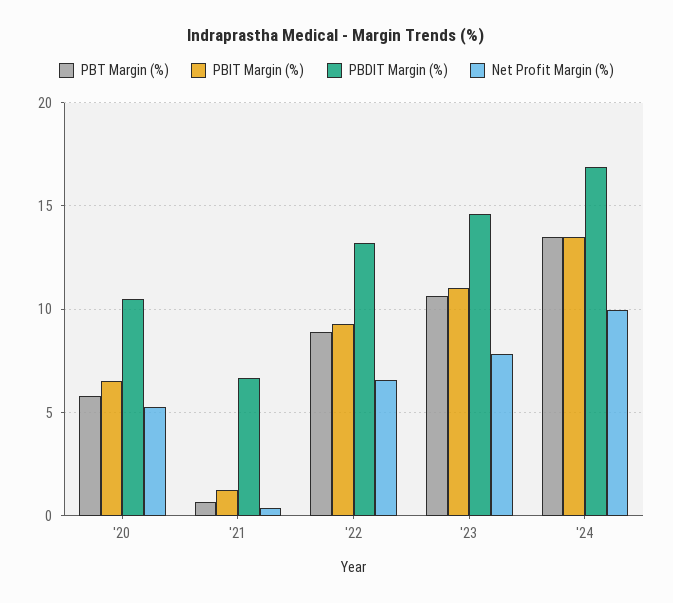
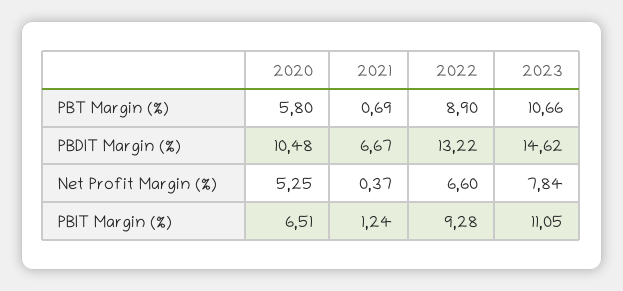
  {
    "PBT Margin (%)": {
      "'20": 5.8,
      "'21": 0.69,
      "'22": 8.9,
-     "'23": 10.66,
+     "'23": 10.66
-     "'24": 13.5
    },
    "PBIT Margin (%)": {
      "'20": 6.51,
      "'21": 1.24,
      "'22": 9.28,
-     "'23": 11.05,
+     "'23": 11.05
-     "'24": 13.5
    },
    "PBDIT Margin (%)": {
      "'20": 10.48,
      "'21": 6.67,
      "'22": 13.22,
-     "'23": 14.62,
+     "'23": 14.62
-     "'24": 17
    },
    "Net Profit Margin (%)": {
      "'20": 5.25,
      "'21": 0.37,
      "'22": 6.6,
-     "'23": 7.84,
+     "'23": 7.84
-     "'24": 10
    }
  }

